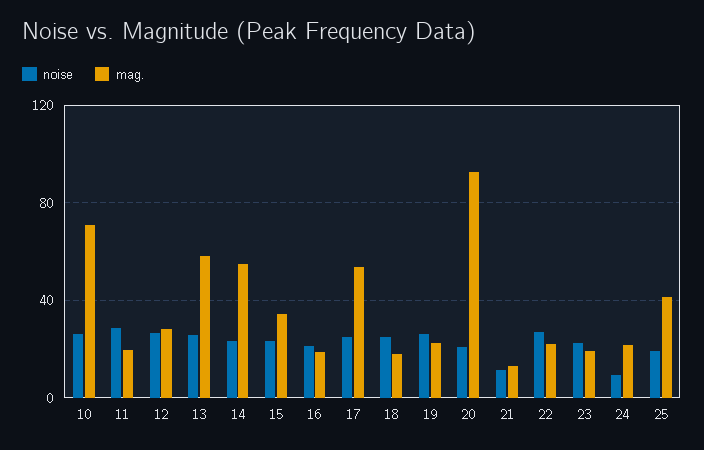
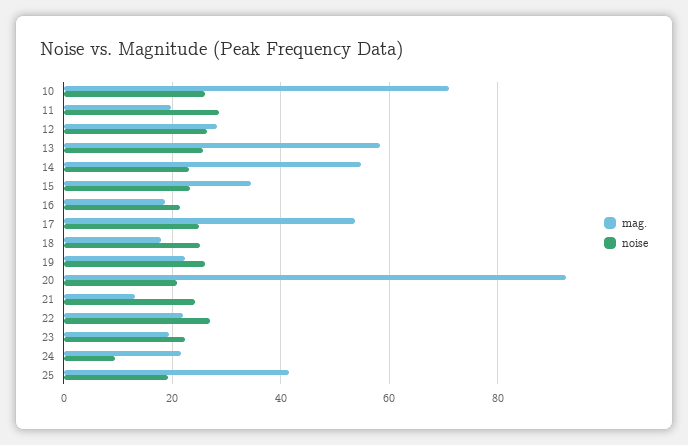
  {
    "noise": {
      "10": 26,
      "11": 28,
      "12": 26,
      "13": 26,
      "14": 24,
      "15": 24,
      "16": 22,
      "17": 24,
      "18": 26,
      "19": 26,
      "20": 20,
-     "21": 10,
+     "21": 24,
      "22": 28,
      "23": 22,
      "24": 10,
      "25": 20
    },
    "mag.": {
      "10": 72,
      "11": 20,
      "12": 28,
      "13": 58,
      "14": 54,
      "15": 34,
      "16": 18,
      "17": 54,
      "18": 18,
      "19": 22,
      "20": 92,
      "21": 14,
      "22": 22,
      "23": 20,
      "24": 22,
      "25": 42
    }
  }

